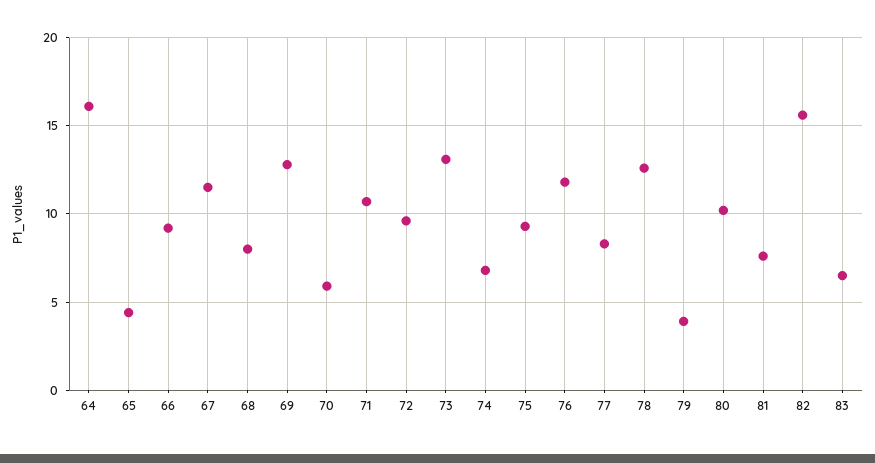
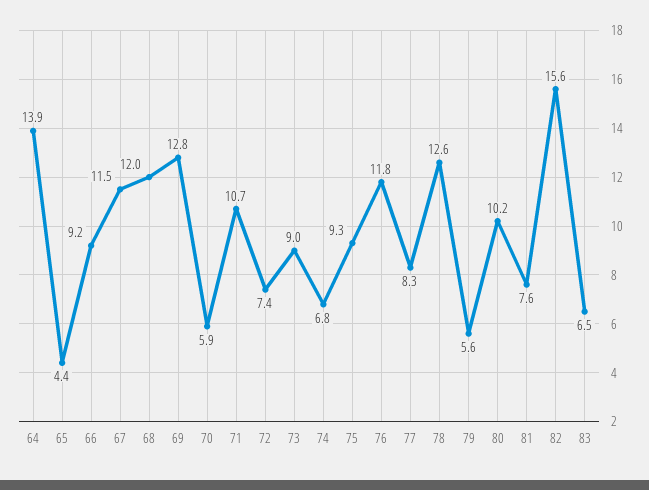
  {
-   "64": 16,
+   "64": 13.9,
    "65": 4.4,
    "66": 9.2,
    "67": 11.5,
-   "68": 8,
+   "68": 12,
    "69": 12.8,
    "70": 5.9,
    "71": 10.7,
-   "72": 9.5,
+   "72": 7.4,
-   "73": 13,
+   "73": 9,
    "74": 6.8,
    "75": 9.3,
    "76": 11.8,
    "77": 8.3,
    "78": 12.6,
-   "79": 4,
+   "79": 5.6,
    "80": 10.2,
    "81": 7.6,
    "82": 15.6,
    "83": 6.5
  }

